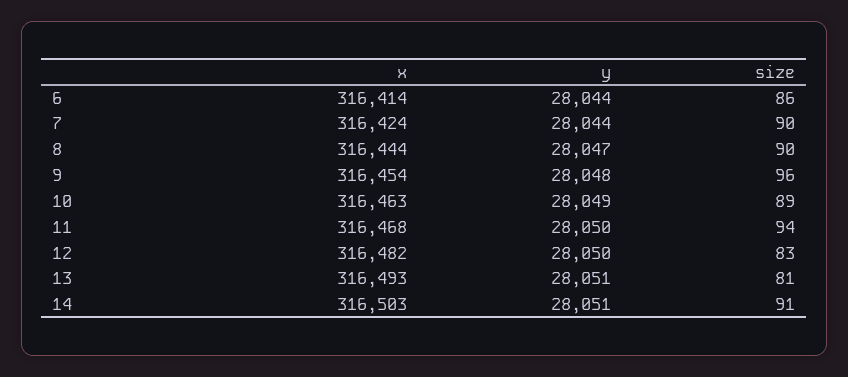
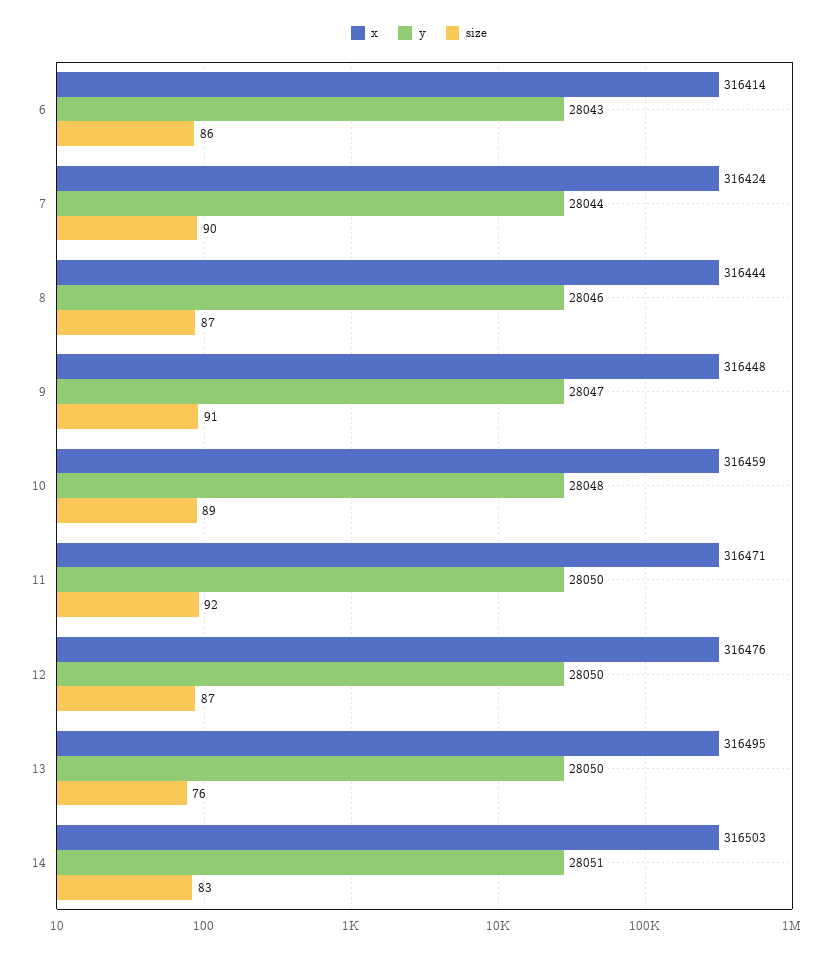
  {
    "x": {
      "6": 316414,
      "7": 316424,
      "8": 316444,
-     "9": 316454,
+     "9": 316448,
-     "10": 316463,
+     "10": 316459,
-     "11": 316468,
+     "11": 316471,
-     "12": 316482,
+     "12": 316476,
-     "13": 316493,
+     "13": 316495,
      "14": 316503
    },
    "y": {
-     "6": 28044,
+     "6": 28043,
      "7": 28044,
-     "8": 28047,
+     "8": 28046,
-     "9": 28048,
+     "9": 28047,
-     "10": 28049,
+     "10": 28048,
      "11": 28050,
      "12": 28050,
-     "13": 28051,
+     "13": 28050,
      "14": 28051
    },
    "size": {
      "6": 86,
      "7": 90,
-     "8": 90,
+     "8": 87,
-     "9": 96,
+     "9": 91,
      "10": 89,
-     "11": 94,
+     "11": 92,
-     "12": 83,
+     "12": 87,
-     "13": 81,
+     "13": 76,
-     "14": 91
+     "14": 83
    }
  }

